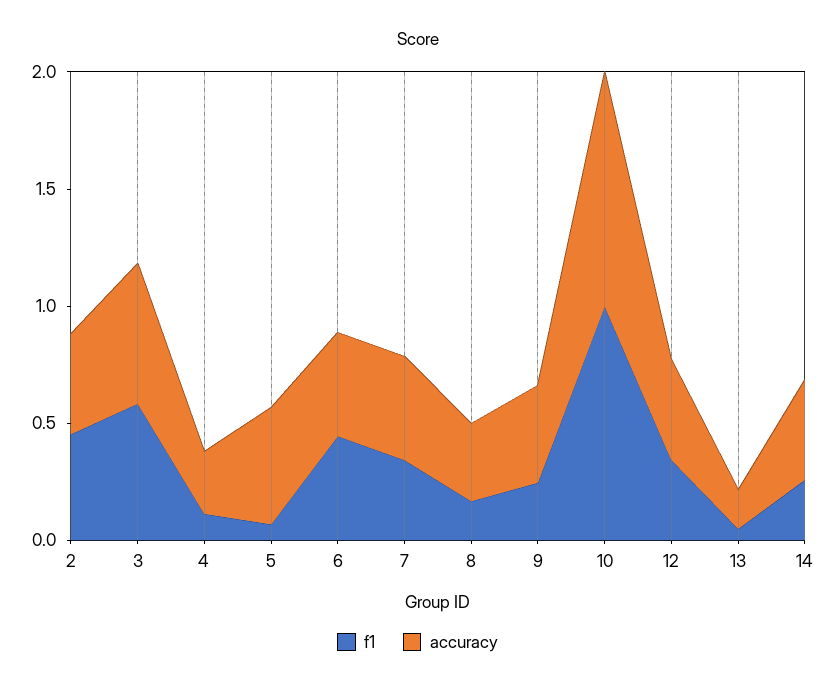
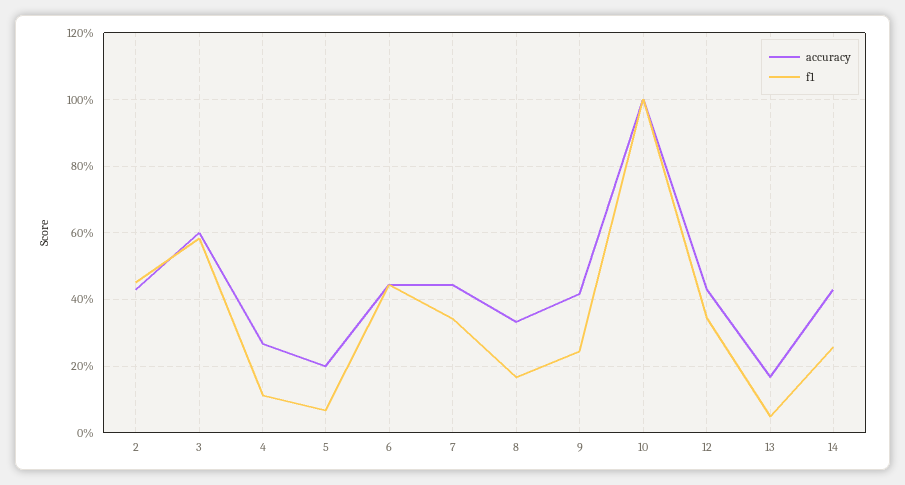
  {
    "f1": {
      "2": 0.46,
      "3": 0.58,
      "4": 0.12,
      "5": 0.06,
      "6": 0.44,
      "7": 0.34,
      "8": 0.16,
      "9": 0.24,
      "10": 1,
      "12": 0.34,
      "13": 0.04,
      "14": 0.26
    },
    "accuracy": {
      "2": 0.42,
      "3": 0.6,
      "4": 0.26,
-     "5": 0.5,
+     "5": 0.2,
      "6": 0.44,
      "7": 0.44,
      "8": 0.34,
      "9": 0.42,
      "10": 1,
      "12": 0.42,
      "13": 0.16,
      "14": 0.42
    }
  }

